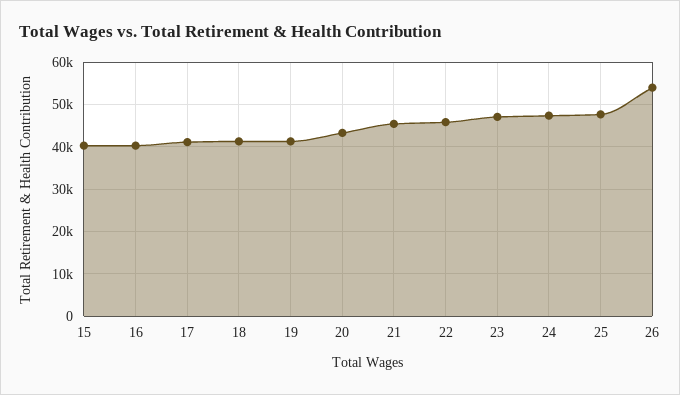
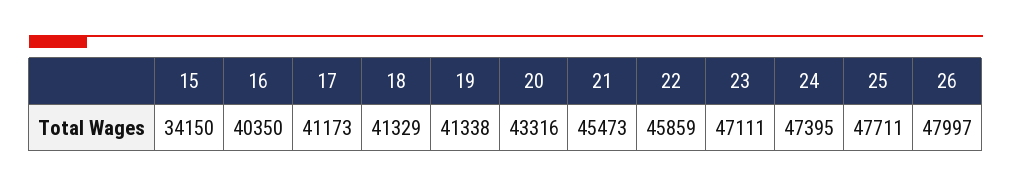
  {
-   "15": 40000,
+   "15": 34150,
    "16": 40350,
    "17": 41173,
    "18": 41329,
    "19": 41338,
    "20": 43316,
    "21": 45473,
    "22": 45859,
    "23": 47111,
    "24": 47395,
    "25": 47711,
-   "26": 54000
+   "26": 47997
  }

